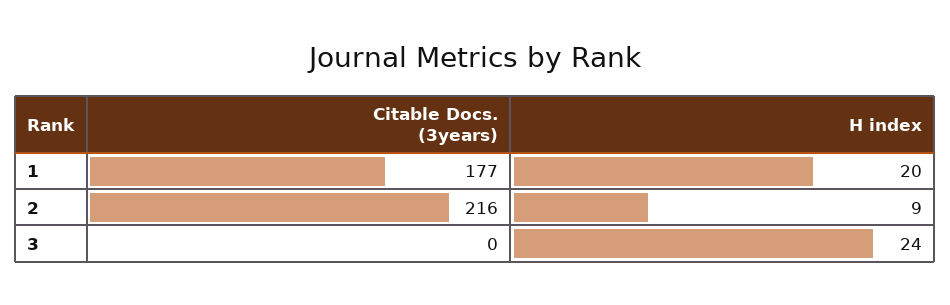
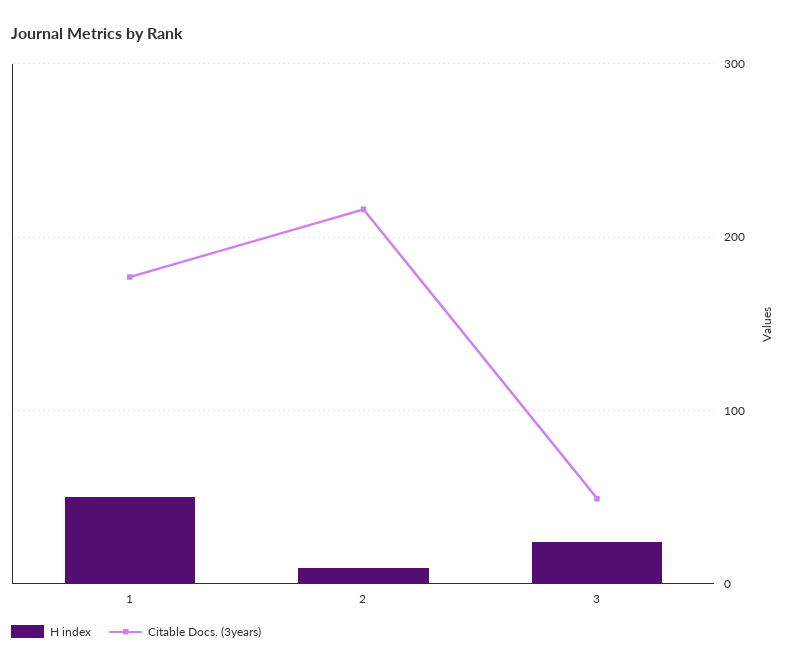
  {
    "Citable Docs. (3years)": {
      "1": 177,
      "2": 216,
-     "3": 0
+     "3": 50
    },
    "H index": {
-     "1": 20,
+     "1": 50,
      "2": 9,
      "3": 24
    }
  }

